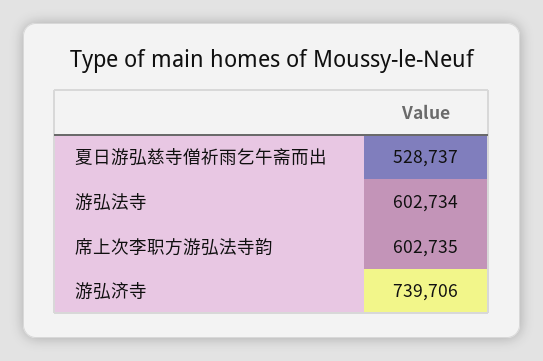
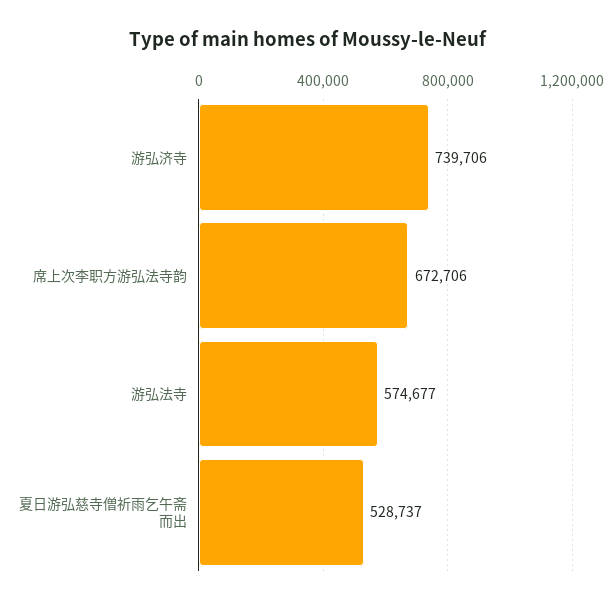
  {
    "夏日游弘慈寺僧祈雨乞午斋而出": 528737,
-   "游弘法寺": 602734,
+   "游弘法寺": 574677,
-   "席上次李职方游弘法寺韵": 602735,
+   "席上次李职方游弘法寺韵": 672706,
    "游弘济寺": 739706
  }

